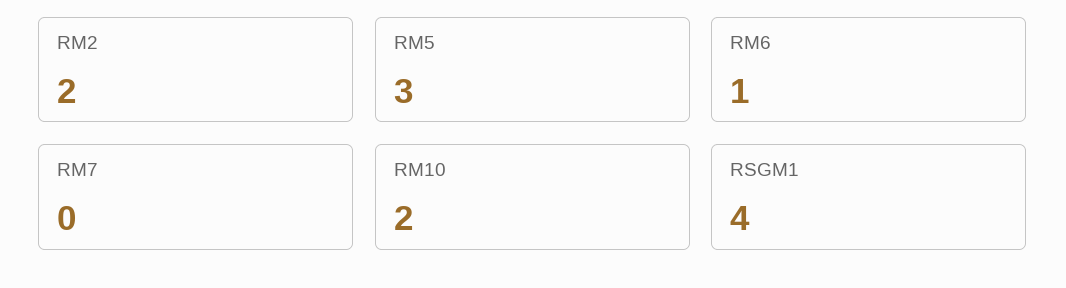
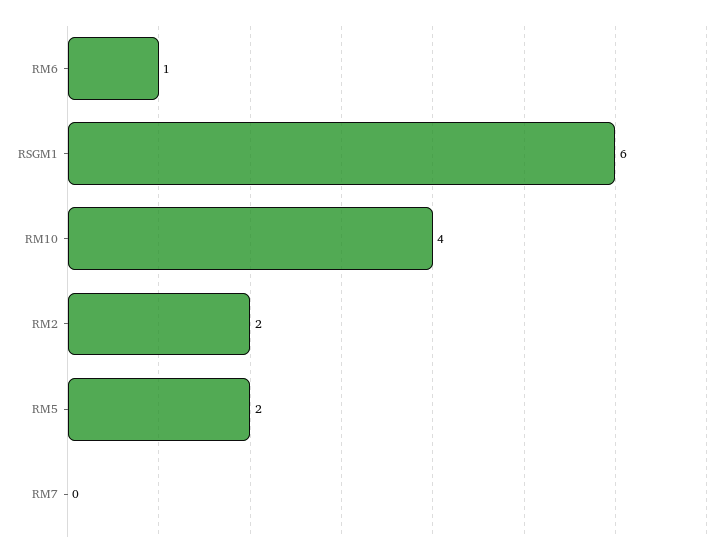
  {
    "RM2": 2,
-   "RM5": 3,
+   "RM5": 2,
    "RM6": 1,
    "RM7": 0,
-   "RM10": 2,
+   "RM10": 4,
-   "RSGM1": 4
+   "RSGM1": 6
  }

